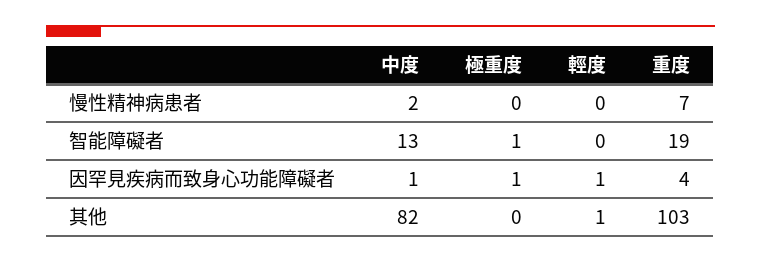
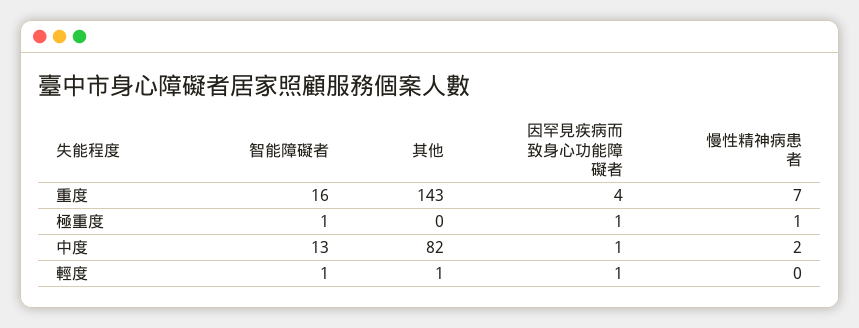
  {
    "中度": {
      "慢性精神病患者": 2,
      "智能障礙者": 13,
      "因罕見疾病而致身心功能障礙者": 1,
      "其他": 82
    },
    "極重度": {
-     "慢性精神病患者": 0,
+     "慢性精神病患者": 1,
      "智能障礙者": 1,
      "因罕見疾病而致身心功能障礙者": 1,
      "其他": 0
    },
    "輕度": {
      "慢性精神病患者": 0,
-     "智能障礙者": 0,
+     "智能障礙者": 1,
      "因罕見疾病而致身心功能障礙者": 1,
      "其他": 1
    },
    "重度": {
      "慢性精神病患者": 7,
-     "智能障礙者": 19,
+     "智能障礙者": 16,
      "因罕見疾病而致身心功能障礙者": 4,
-     "其他": 103
+     "其他": 143
    }
  }

